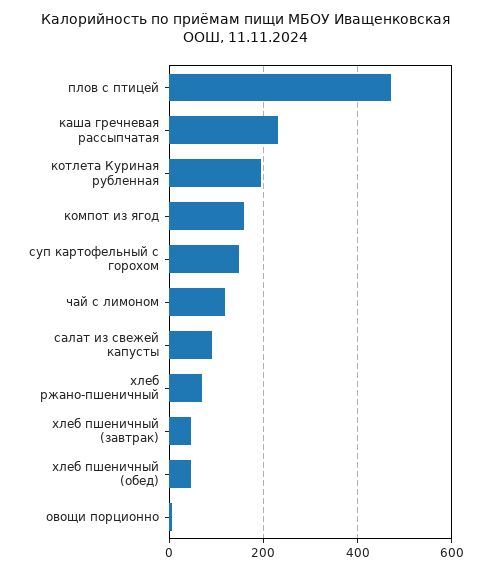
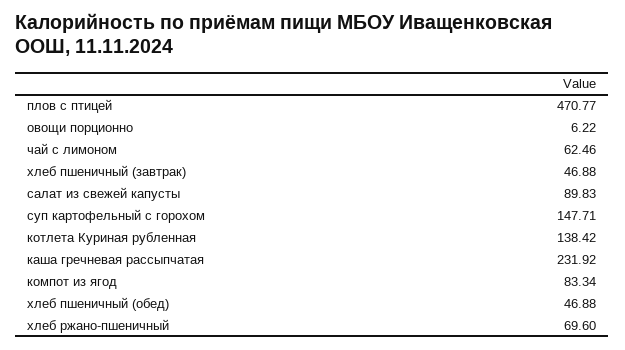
  {
    "плов с птицей": 470.77,
    "каша гречневая рассыпчатая": 231.92,
-   "котлета Куриная рубленная": 200,
+   "котлета Куриная рубленная": 138.42,
-   "компот из ягод": 160,
+   "компот из ягод": 83.34,
    "суп картофельный с горохом": 147.71,
-   "чай с лимоном": 120,
+   "чай с лимоном": 62.46,
    "салат из свежей капусты": 89.83,
    "хлеб ржано-пшеничный": 69.6,
    "хлеб пшеничный (завтрак)": 46.88,
    "хлеб пшеничный (обед)": 46.88,
    "овощи порционно": 6.22
  }

